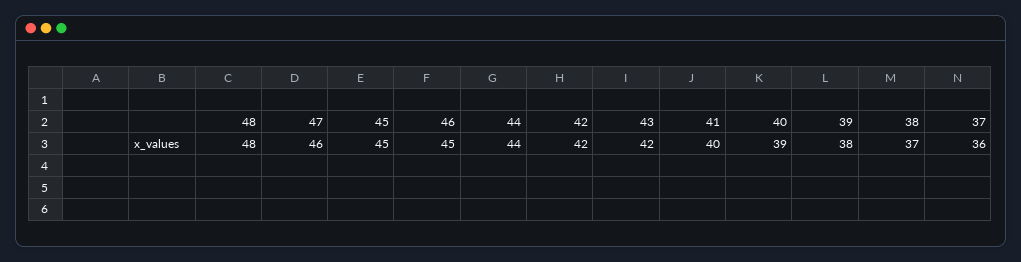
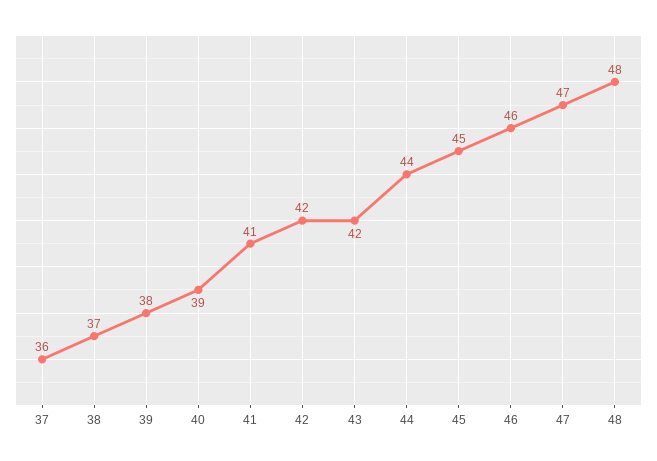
  {
    "48": 48,
-   "47": 46,
+   "47": 47,
    "45": 45,
-   "46": 45,
+   "46": 46,
    "44": 44,
    "42": 42,
    "43": 42,
-   "41": 40,
+   "41": 41,
    "40": 39,
    "39": 38,
    "38": 37,
    "37": 36
  }

